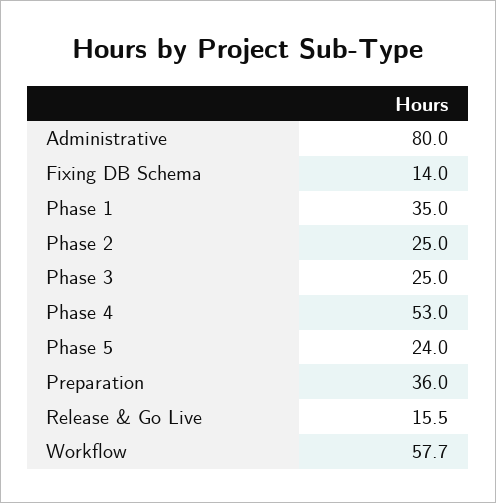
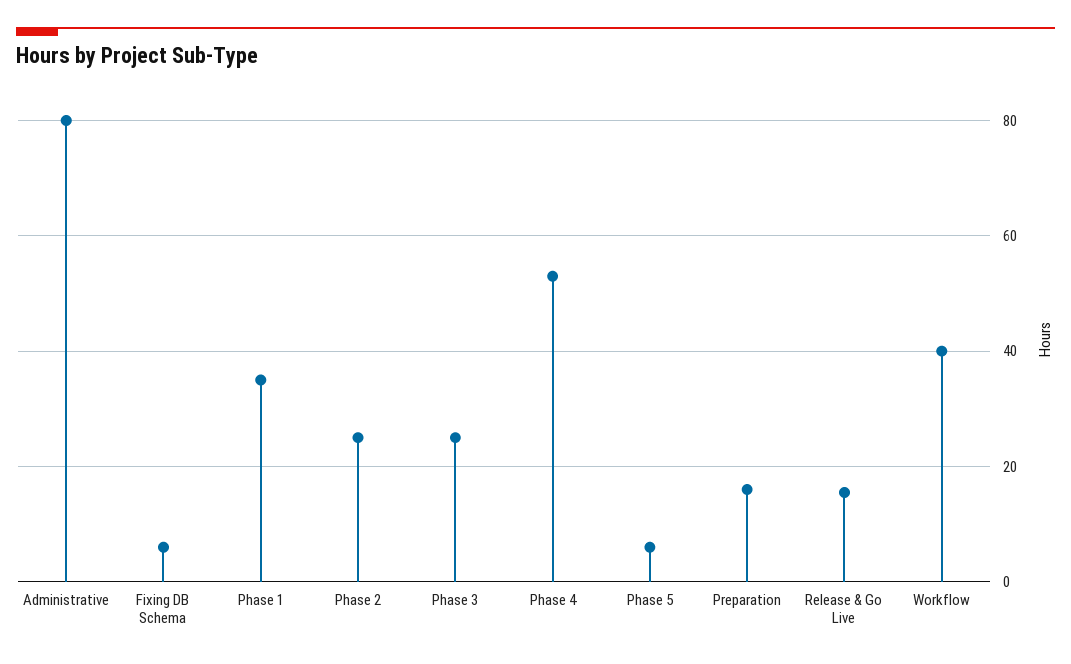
  {
    "Administrative": 80,
-   "Fixing DB Schema": 14,
+   "Fixing DB Schema": 6,
    "Phase 1": 35,
    "Phase 2": 25,
    "Phase 3": 25,
    "Phase 4": 53,
-   "Phase 5": 24,
+   "Phase 5": 6,
-   "Preparation": 36,
+   "Preparation": 16,
    "Release & Go Live": 15.5,
-   "Workflow": 57.7
+   "Workflow": 40
  }

